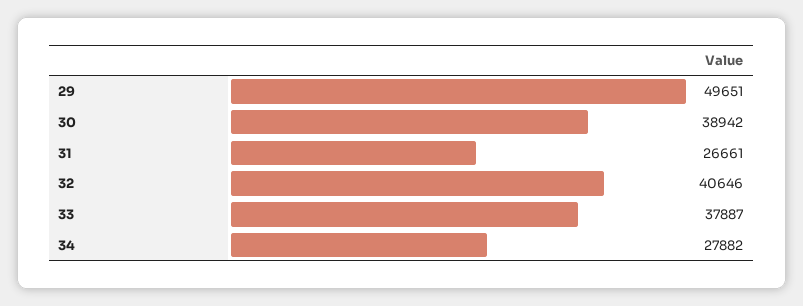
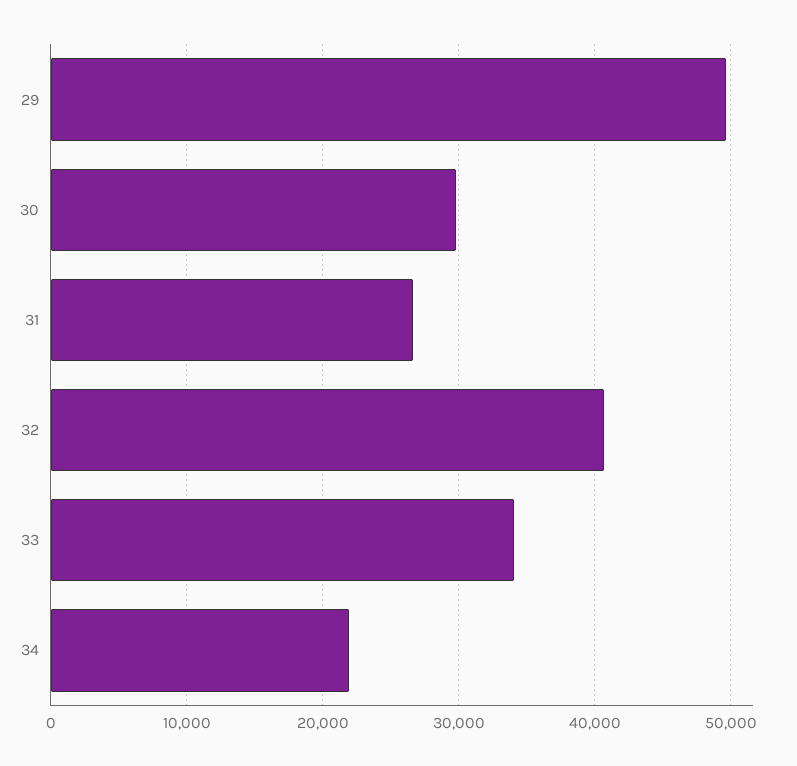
  {
    "29": 49651,
-   "30": 38942,
+   "30": 30000,
    "31": 26661,
    "32": 40646,
-   "33": 37887,
+   "33": 34000,
-   "34": 27882
+   "34": 22000
  }

